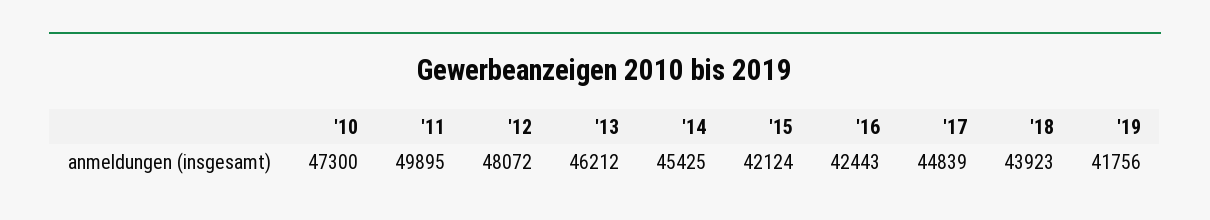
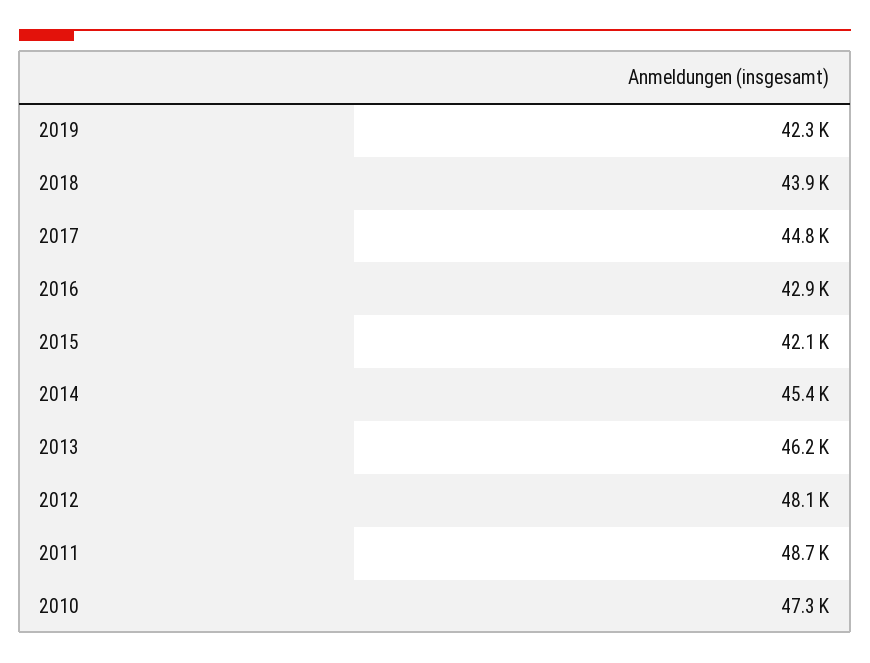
  {
    "'10": 47300,
-   "'11": 49895,
+   "'11": 48700,
    "'12": 48072,
    "'13": 46212,
    "'14": 45425,
    "'15": 42124,
-   "'16": 42443,
+   "'16": 42900,
    "'17": 44839,
    "'18": 43923,
-   "'19": 41756
+   "'19": 42300
  }

